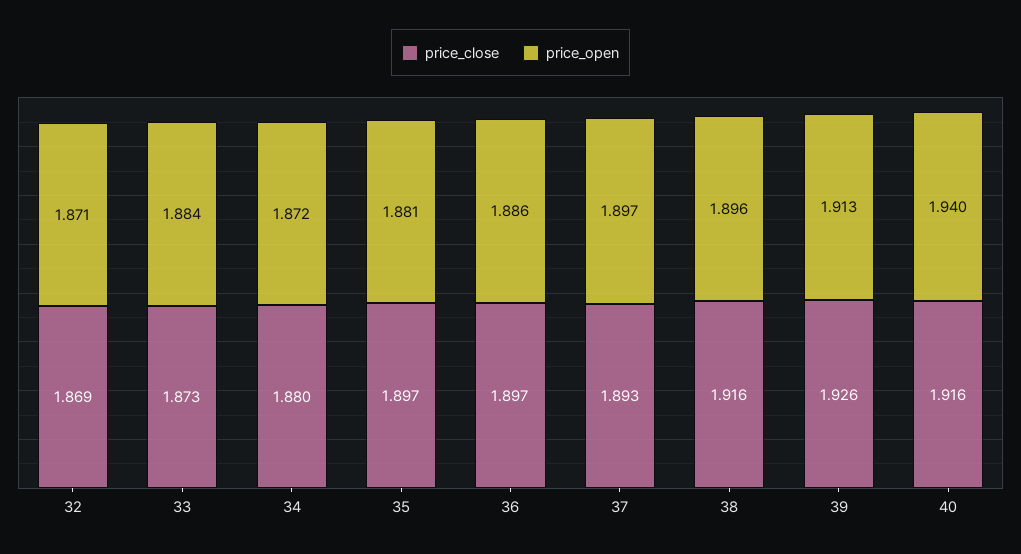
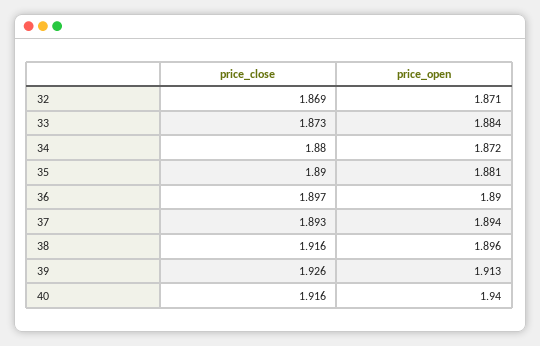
  {
    "price_close": {
      "32": 1.869,
      "33": 1.873,
      "34": 1.88,
-     "35": 1.897,
+     "35": 1.89,
      "36": 1.897,
      "37": 1.893,
      "38": 1.916,
      "39": 1.926,
      "40": 1.916
    },
    "price_open": {
      "32": 1.871,
      "33": 1.884,
      "34": 1.872,
      "35": 1.881,
-     "36": 1.886,
+     "36": 1.89,
-     "37": 1.897,
+     "37": 1.894,
      "38": 1.896,
      "39": 1.913,
      "40": 1.94
    }
  }

